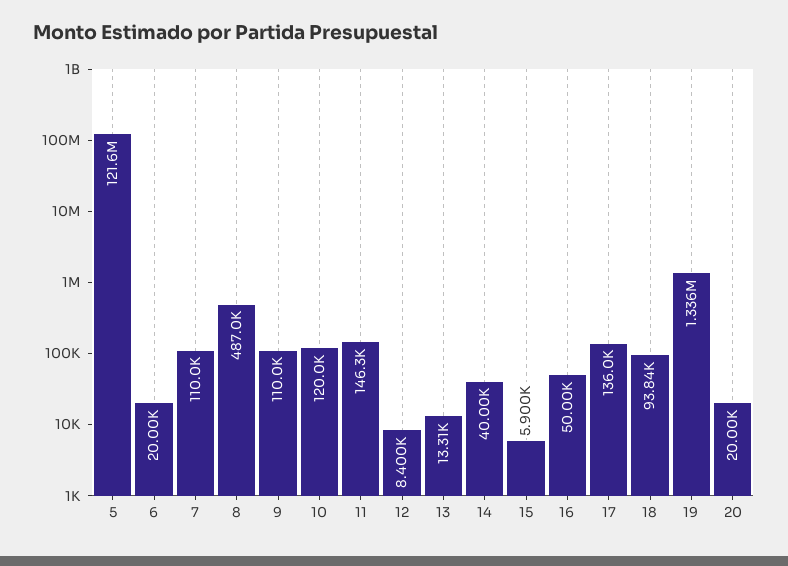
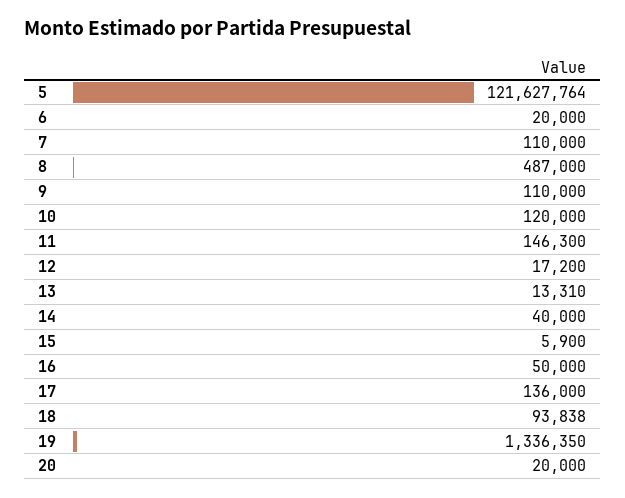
  {
    "5": 121627764,
    "6": 20000,
    "7": 110000,
    "8": 487000,
    "9": 110000,
    "10": 120000,
    "11": 146300,
-   "12": 8400,
+   "12": 17200,
    "13": 13310,
    "14": 40000,
    "15": 5900,
    "16": 50000,
    "17": 136000,
    "18": 93838,
    "19": 1336350,
    "20": 20000
  }

